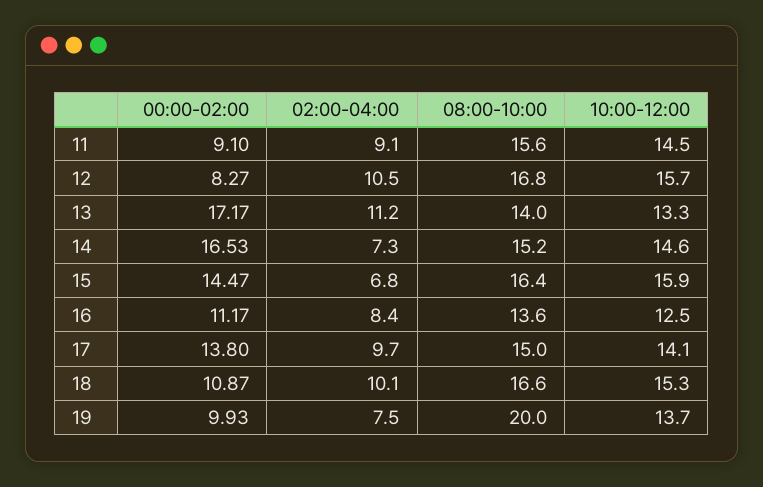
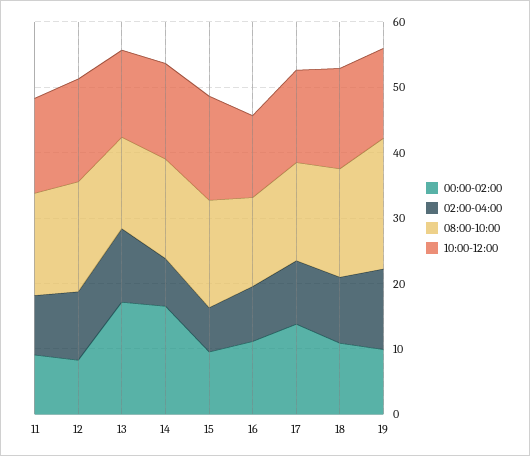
  {
    "00:00-02:00": {
      "11": 9.1,
      "12": 8.27,
      "13": 17.17,
      "14": 16.53,
-     "15": 14.47,
+     "15": 10,
      "16": 11.17,
      "17": 13.8,
      "18": 10.87,
      "19": 9.93
    },
    "02:00-04:00": {
      "11": 9.1,
      "12": 10.5,
      "13": 11.2,
      "14": 7.3,
      "15": 6.8,
      "16": 8.4,
      "17": 9.7,
      "18": 10.1,
-     "19": 7.5
+     "19": 12
    },
    "08:00-10:00": {
      "11": 15.6,
      "12": 16.8,
      "13": 14,
      "14": 15.2,
      "15": 16.4,
      "16": 13.6,
      "17": 15,
      "18": 16.6,
      "19": 20
    },
    "10:00-12:00": {
      "11": 14.5,
      "12": 15.7,
      "13": 13.3,
      "14": 14.6,
      "15": 15.9,
      "16": 12.5,
      "17": 14.1,
      "18": 15.3,
      "19": 13.7
    }
  }

